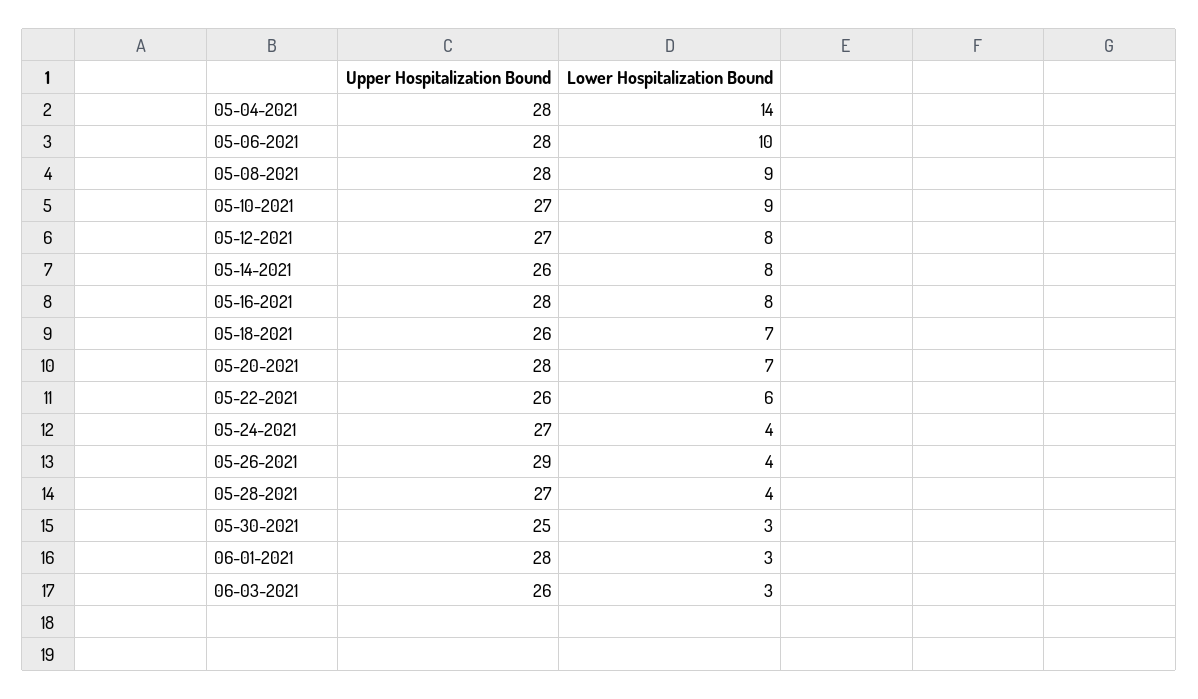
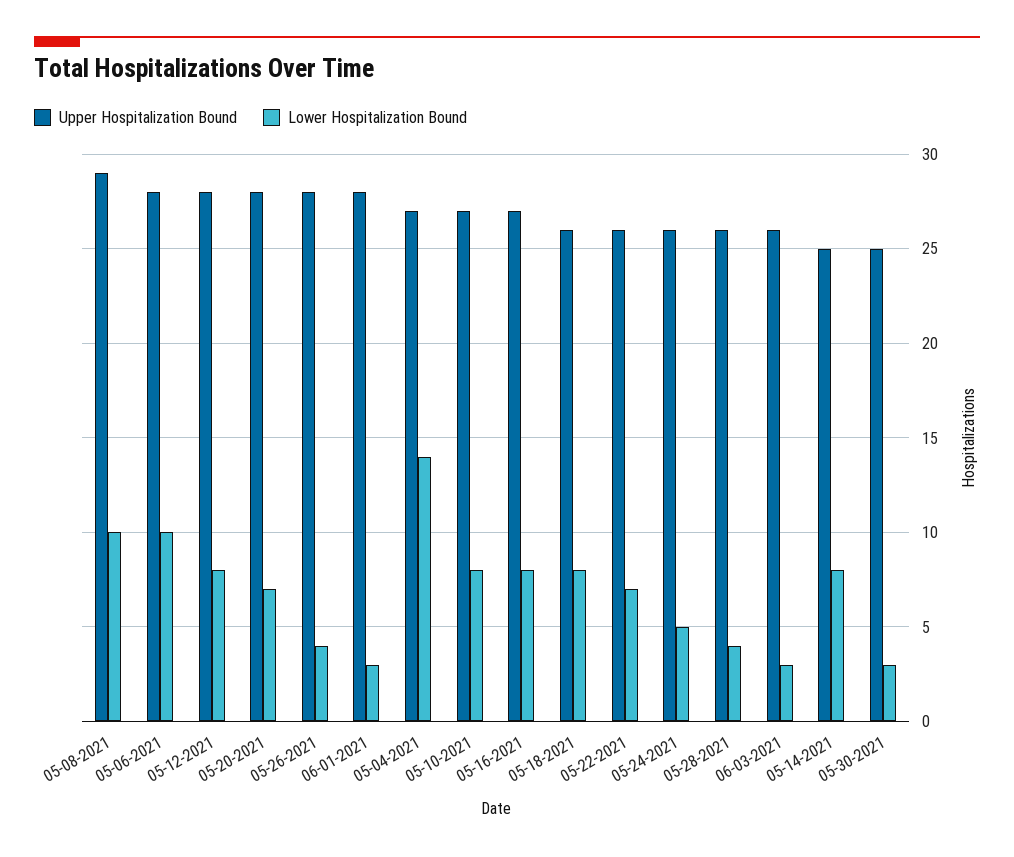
  {
    "Upper Hospitalization Bound": {
-     "05-04-2021": 28,
+     "05-04-2021": 27,
      "05-06-2021": 28,
-     "05-08-2021": 28,
+     "05-08-2021": 29,
      "05-10-2021": 27,
-     "05-12-2021": 27,
+     "05-12-2021": 28,
-     "05-14-2021": 26,
+     "05-14-2021": 25,
-     "05-16-2021": 28,
+     "05-16-2021": 27,
      "05-18-2021": 26,
      "05-20-2021": 28,
      "05-22-2021": 26,
-     "05-24-2021": 27,
+     "05-24-2021": 26,
-     "05-26-2021": 29,
+     "05-26-2021": 28,
-     "05-28-2021": 27,
+     "05-28-2021": 26,
      "05-30-2021": 25,
      "06-01-2021": 28,
      "06-03-2021": 26
    },
    "Lower Hospitalization Bound": {
      "05-04-2021": 14,
      "05-06-2021": 10,
-     "05-08-2021": 9,
+     "05-08-2021": 10,
-     "05-10-2021": 9,
+     "05-10-2021": 8,
      "05-12-2021": 8,
      "05-14-2021": 8,
      "05-16-2021": 8,
-     "05-18-2021": 7,
+     "05-18-2021": 8,
      "05-20-2021": 7,
-     "05-22-2021": 6,
+     "05-22-2021": 7,
-     "05-24-2021": 4,
+     "05-24-2021": 5,
      "05-26-2021": 4,
      "05-28-2021": 4,
      "05-30-2021": 3,
      "06-01-2021": 3,
      "06-03-2021": 3
    }
  }

